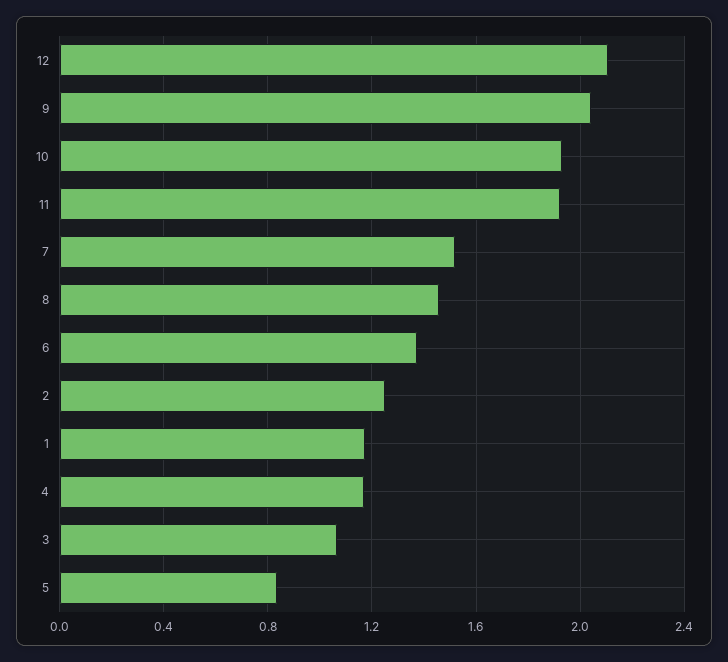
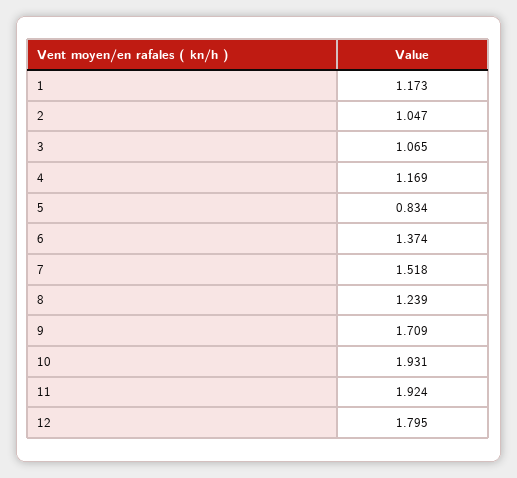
  {
-   "12": 2.1,
+   "12": 1.795,
-   "9": 2.05,
+   "9": 1.709,
    "10": 1.931,
    "11": 1.924,
    "7": 1.518,
-   "8": 1.45,
+   "8": 1.239,
    "6": 1.374,
-   "2": 1.25,
+   "2": 1.047,
    "1": 1.173,
    "4": 1.169,
    "3": 1.065,
    "5": 0.834
  }

